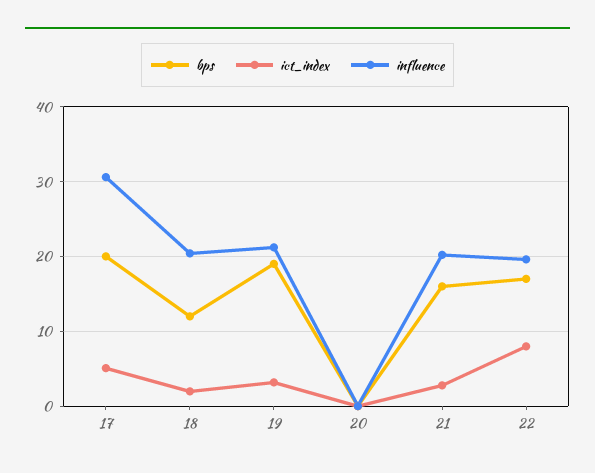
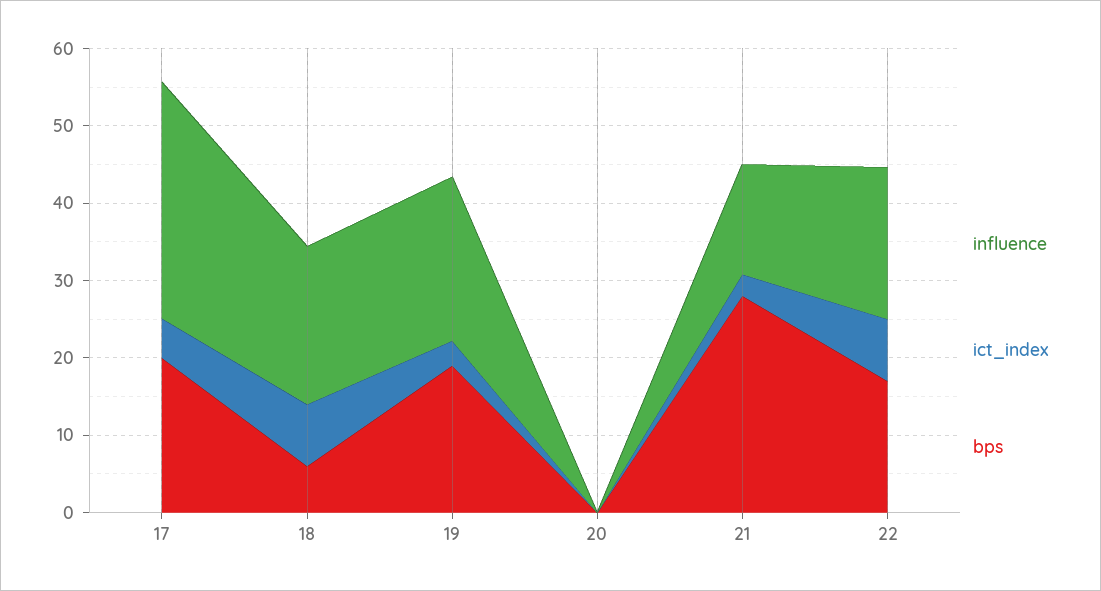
  {
    "bps": {
      "17": 20,
-     "18": 12,
+     "18": 6,
      "19": 19,
      "20": 0,
-     "21": 16,
+     "21": 28,
      "22": 17
    },
    "ict_index": {
      "17": 5,
-     "18": 2,
+     "18": 8,
      "19": 3,
      "20": 0,
      "21": 3,
      "22": 8
    },
    "influence": {
      "17": 31,
      "18": 20,
      "19": 21,
      "20": 0,
-     "21": 20,
+     "21": 14,
      "22": 20
    }
  }

